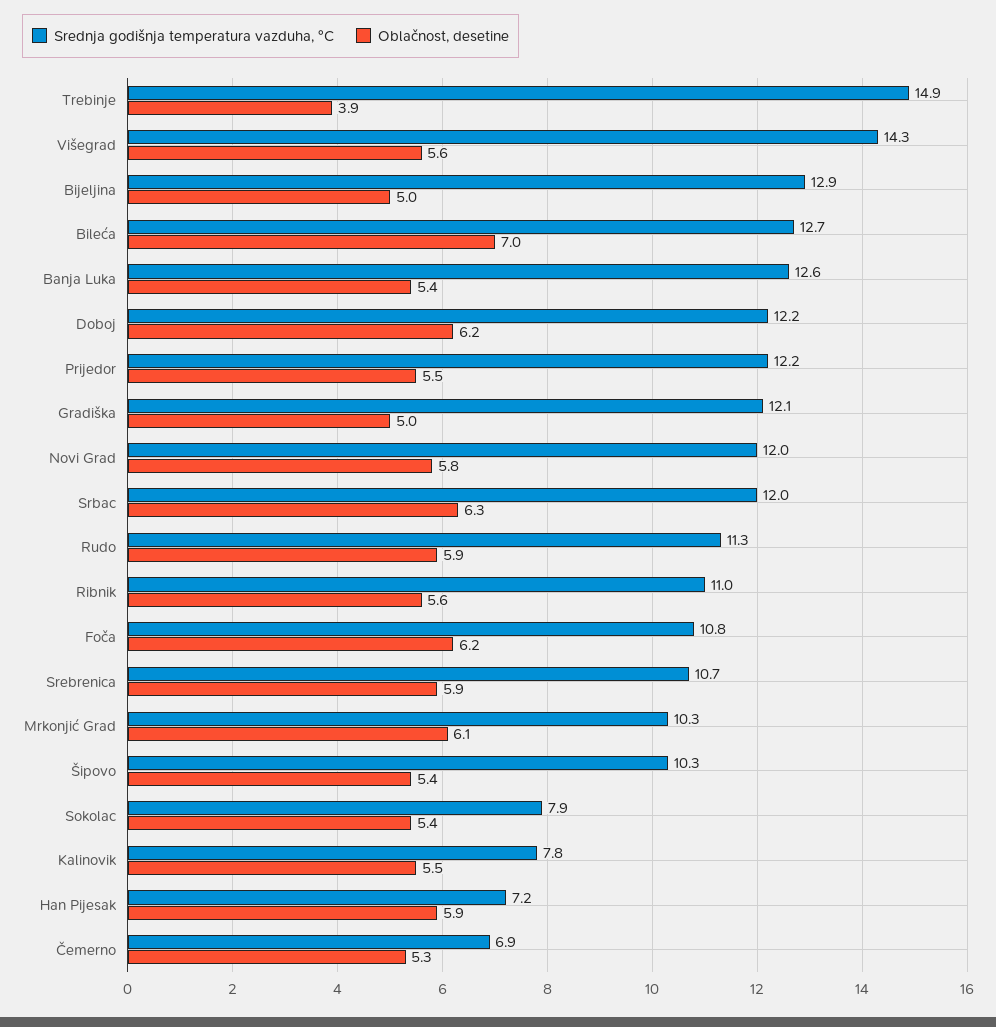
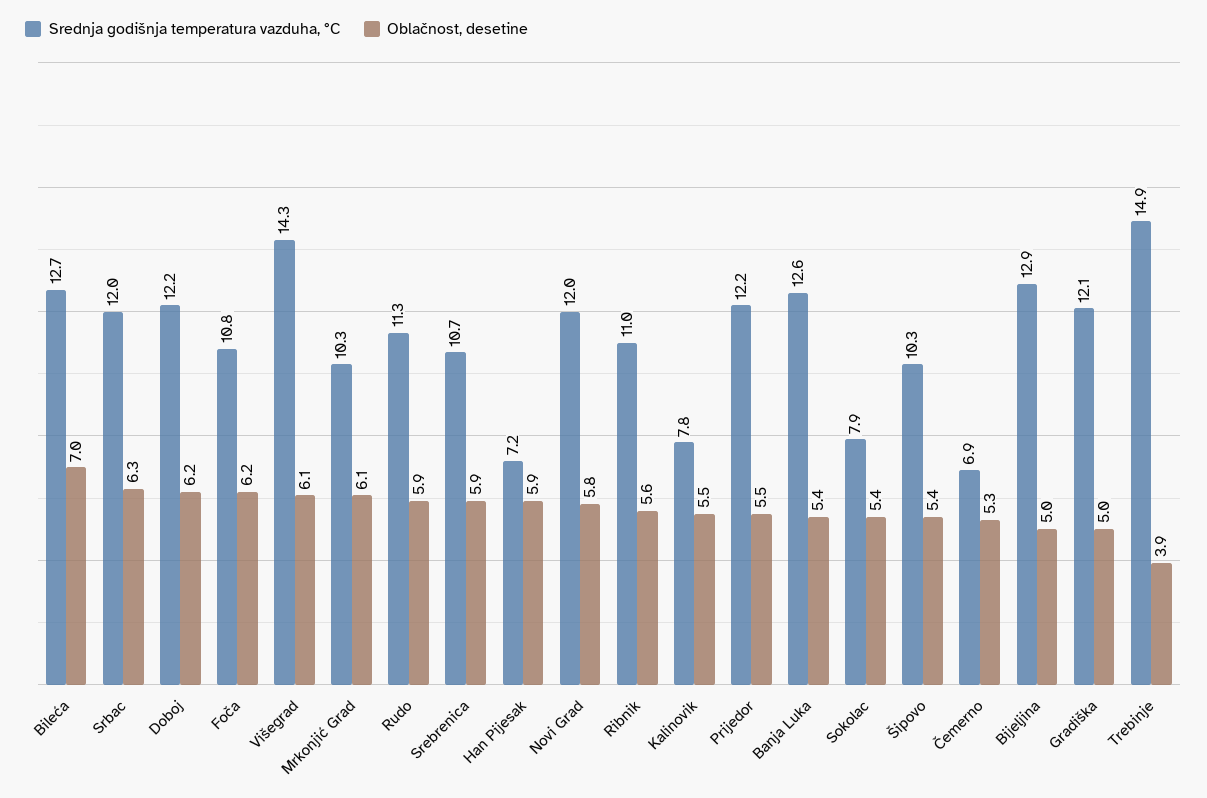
  {
    "Srednja godišnja temperatura vazduha, °C": {
      "Trebinje": 14.9,
      "Višegrad": 14.3,
      "Bijeljina": 12.9,
      "Bileća": 12.7,
      "Banja Luka": 12.6,
      "Doboj": 12.2,
      "Prijedor": 12.2,
      "Gradiška": 12.1,
      "Novi Grad": 12,
      "Srbac": 12,
      "Rudo": 11.3,
      "Ribnik": 11,
      "Foča": 10.8,
      "Srebrenica": 10.7,
      "Mrkonjić Grad": 10.3,
      "Šipovo": 10.3,
      "Sokolac": 7.9,
      "Kalinovik": 7.8,
      "Han Pijesak": 7.2,
      "Čemerno": 6.9
    },
    "Oblačnost, desetine": {
      "Trebinje": 3.9,
-     "Višegrad": 5.6,
+     "Višegrad": 6.1,
      "Bijeljina": 5,
      "Bileća": 7,
      "Banja Luka": 5.4,
      "Doboj": 6.2,
      "Prijedor": 5.5,
      "Gradiška": 5,
      "Novi Grad": 5.8,
      "Srbac": 6.3,
      "Rudo": 5.9,
      "Ribnik": 5.6,
      "Foča": 6.2,
      "Srebrenica": 5.9,
      "Mrkonjić Grad": 6.1,
      "Šipovo": 5.4,
      "Sokolac": 5.4,
      "Kalinovik": 5.5,
      "Han Pijesak": 5.9,
      "Čemerno": 5.3
    }
  }

